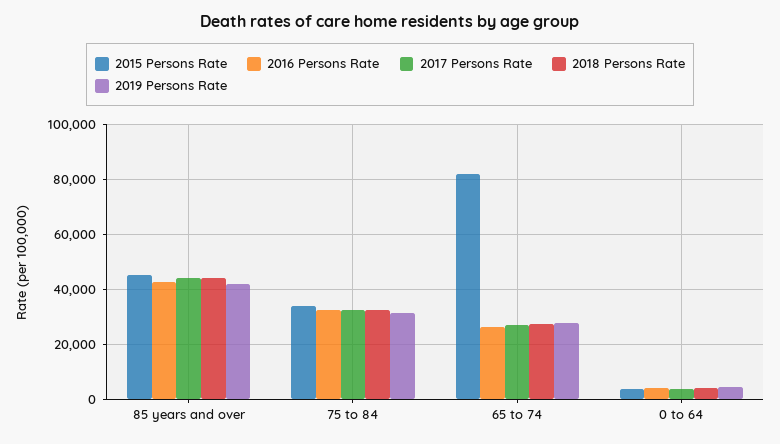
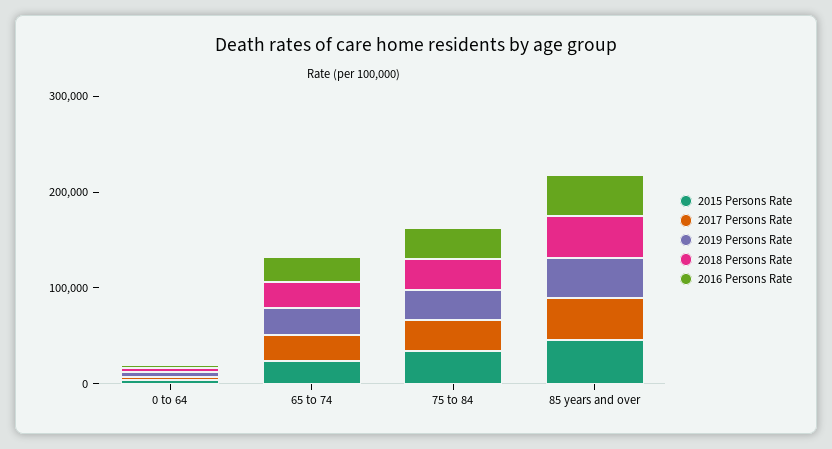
  {
    "2015 Persons Rate": {
      "85 years and over": 45000,
      "75 to 84": 35000,
-     "65 to 74": 82500,
+     "65 to 74": 20000,
      "0 to 64": 5000
    },
    "2016 Persons Rate": {
      "85 years and over": 42500,
      "75 to 84": 32500,
      "65 to 74": 25000,
      "0 to 64": 5000
    },
    "2017 Persons Rate": {
      "85 years and over": 45000,
      "75 to 84": 32500,
      "65 to 74": 27500,
      "0 to 64": 5000
    },
    "2018 Persons Rate": {
      "85 years and over": 45000,
      "75 to 84": 32500,
      "65 to 74": 27500,
      "0 to 64": 5000
    },
    "2019 Persons Rate": {
      "85 years and over": 42500,
      "75 to 84": 32500,
      "65 to 74": 27500,
      "0 to 64": 5000
    }
  }

